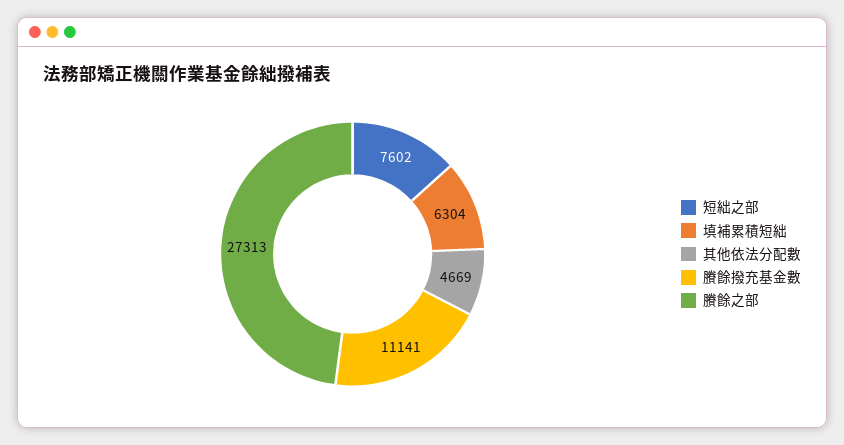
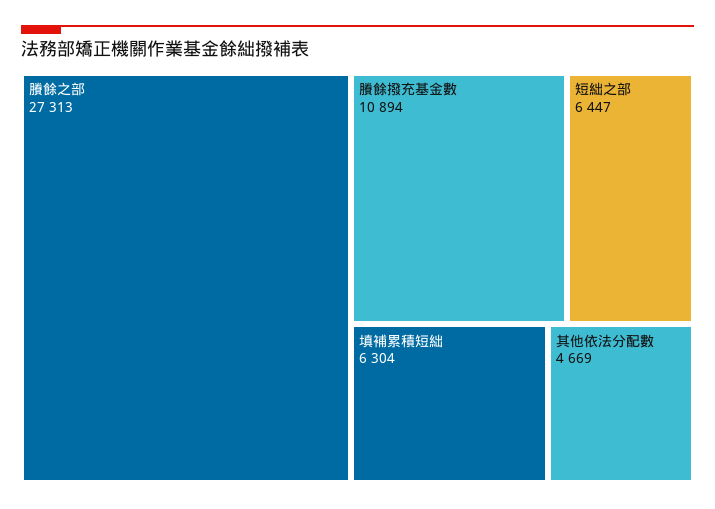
  {
-   "短絀之部": 7602,
+   "短絀之部": 6447,
    "填補累積短絀": 6304,
    "其他依法分配數": 4669,
-   "賸餘撥充基金數": 11141,
+   "賸餘撥充基金數": 10894,
    "賸餘之部": 27313
  }

